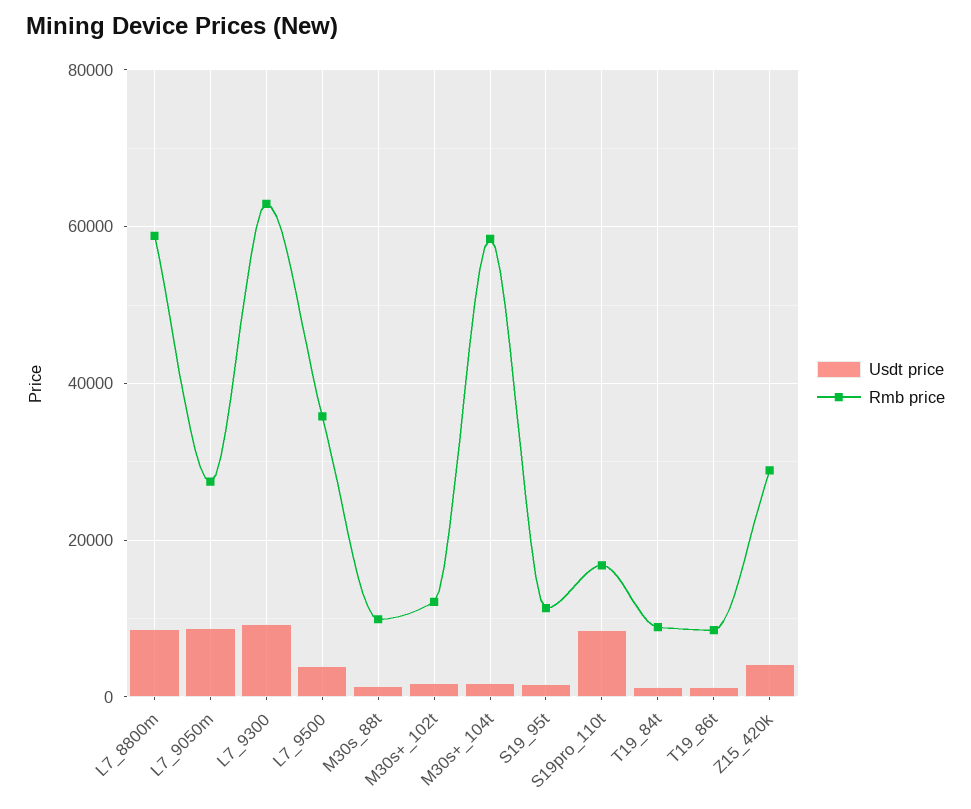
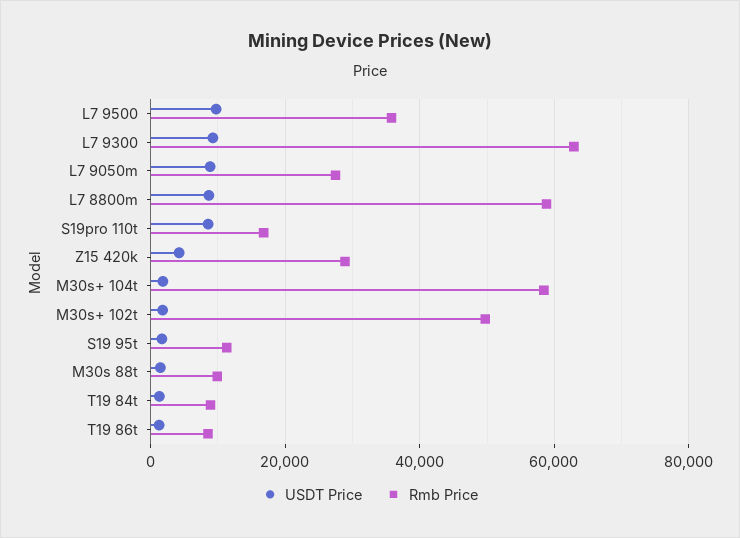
  {
    "Usdt price": {
      "L7_8800m": 8000,
      "L7_9050m": 8000,
      "L7_9300": 10000,
-     "L7_9500": 4000,
+     "L7_9500": 10000,
      "M30s_88t": 2000,
      "M30s+_102t": 2000,
      "M30s+_104t": 2000,
      "S19_95t": 2000,
      "S19pro_110t": 8000,
      "T19_84t": 2000,
      "T19_86t": 2000,
      "Z15_420k": 4000
    },
    "Rmb price": {
      "L7_8800m": 58000,
      "L7_9050m": 28000,
      "L7_9300": 62000,
      "L7_9500": 36000,
      "M30s_88t": 10000,
-     "M30s+_102t": 12000,
+     "M30s+_102t": 50000,
      "M30s+_104t": 58000,
      "S19_95t": 12000,
      "S19pro_110t": 16000,
      "T19_84t": 8000,
      "T19_86t": 8000,
      "Z15_420k": 28000
    }
  }

